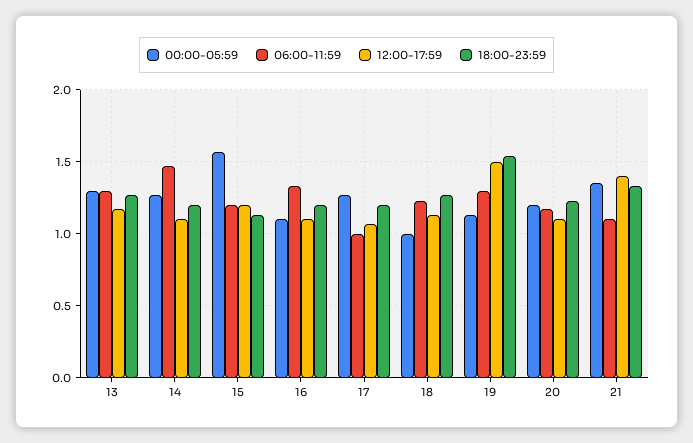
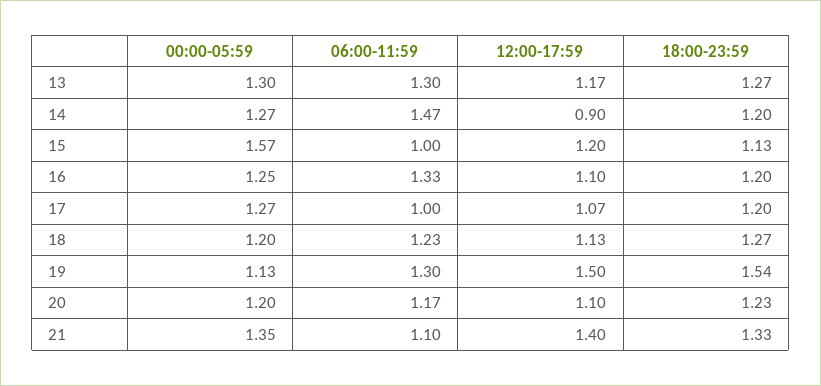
  {
    "00:00-05:59": {
      "13": 1.3,
      "14": 1.27,
      "15": 1.57,
-     "16": 1.1,
+     "16": 1.25,
      "17": 1.27,
-     "18": 1,
+     "18": 1.2,
      "19": 1.13,
      "20": 1.2,
      "21": 1.35
    },
    "06:00-11:59": {
      "13": 1.3,
      "14": 1.47,
-     "15": 1.2,
+     "15": 1,
      "16": 1.33,
      "17": 1,
      "18": 1.23,
      "19": 1.3,
      "20": 1.17,
      "21": 1.1
    },
    "12:00-17:59": {
      "13": 1.17,
-     "14": 1.1,
+     "14": 0.9,
      "15": 1.2,
      "16": 1.1,
      "17": 1.07,
      "18": 1.13,
      "19": 1.5,
      "20": 1.1,
      "21": 1.4
    },
    "18:00-23:59": {
      "13": 1.27,
      "14": 1.2,
      "15": 1.13,
      "16": 1.2,
      "17": 1.2,
      "18": 1.27,
      "19": 1.54,
      "20": 1.23,
      "21": 1.33
    }
  }

